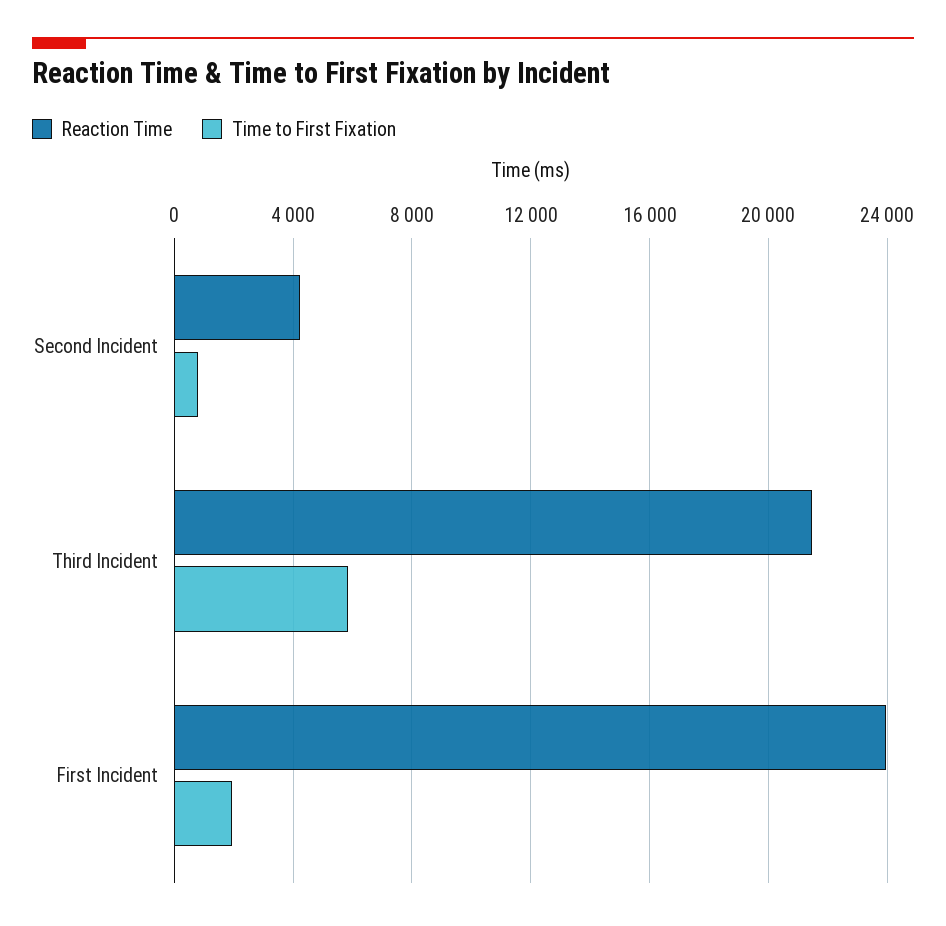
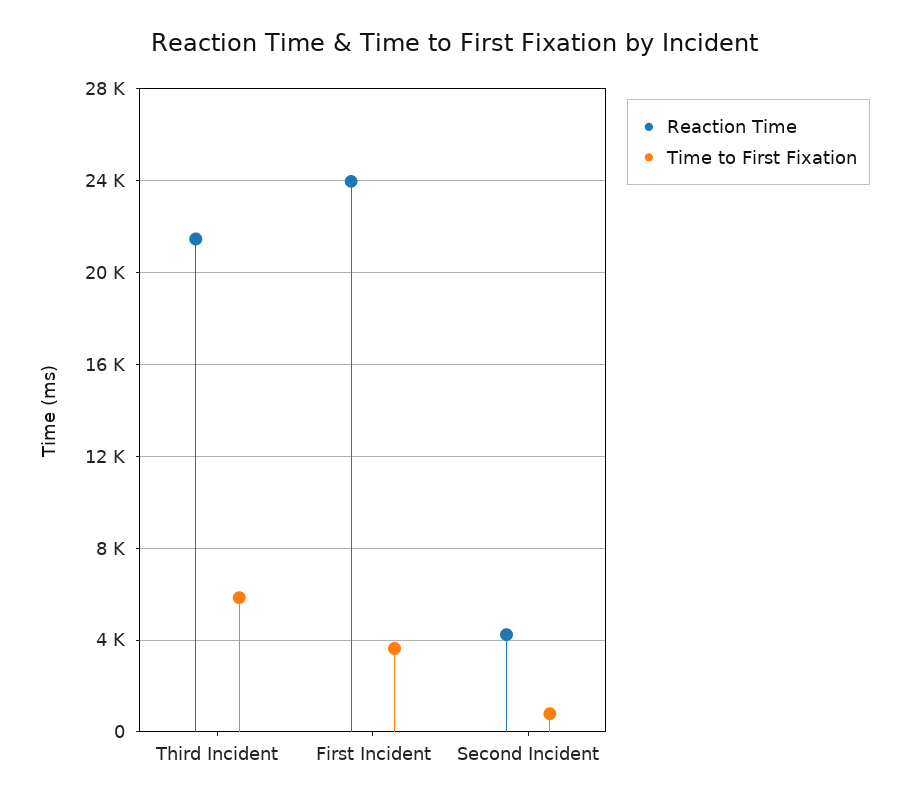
  {
    "Reaction Time": {
      "Second Incident": 4000,
      "Third Incident": 21500,
      "First Incident": 24000
    },
    "Time to First Fixation": {
      "Second Incident": 1000,
      "Third Incident": 6000,
-     "First Incident": 2000
+     "First Incident": 3500
    }
  }

